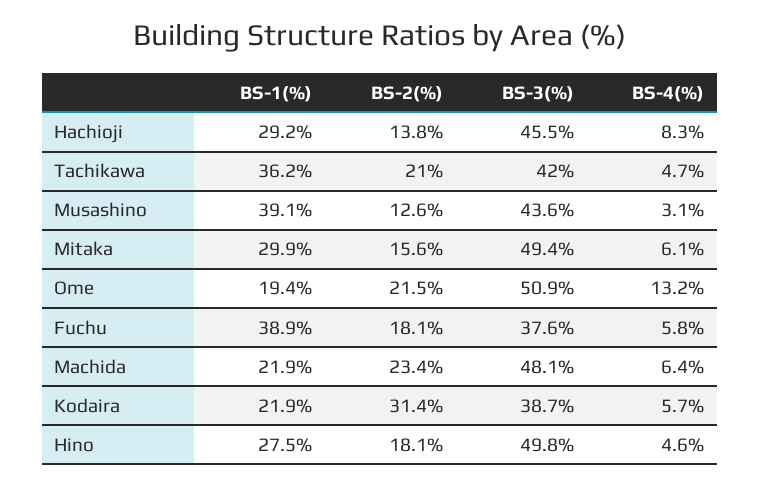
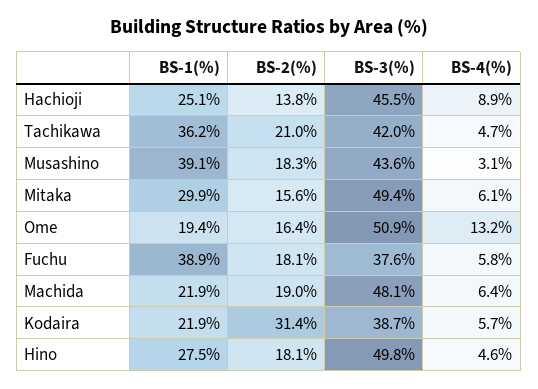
  {
    "BS-1(%)": {
-     "Hachioji": 29.2,
+     "Hachioji": 25.1,
      "Tachikawa": 36.2,
      "Musashino": 39.1,
      "Mitaka": 29.9,
      "Ome": 19.4,
      "Fuchu": 38.9,
      "Machida": 21.9,
      "Kodaira": 21.9,
      "Hino": 27.5
    },
    "BS-2(%)": {
      "Hachioji": 13.8,
      "Tachikawa": 21,
-     "Musashino": 12.6,
+     "Musashino": 18.3,
      "Mitaka": 15.6,
-     "Ome": 21.5,
+     "Ome": 16.4,
      "Fuchu": 18.1,
-     "Machida": 23.4,
+     "Machida": 19,
      "Kodaira": 31.4,
      "Hino": 18.1
    },
    "BS-3(%)": {
      "Hachioji": 45.5,
      "Tachikawa": 42,
      "Musashino": 43.6,
      "Mitaka": 49.4,
      "Ome": 50.9,
      "Fuchu": 37.6,
      "Machida": 48.1,
      "Kodaira": 38.7,
      "Hino": 49.8
    },
    "BS-4(%)": {
-     "Hachioji": 8.3,
+     "Hachioji": 8.9,
      "Tachikawa": 4.7,
      "Musashino": 3.1,
      "Mitaka": 6.1,
      "Ome": 13.2,
      "Fuchu": 5.8,
      "Machida": 6.4,
      "Kodaira": 5.7,
      "Hino": 4.6
    }
  }

